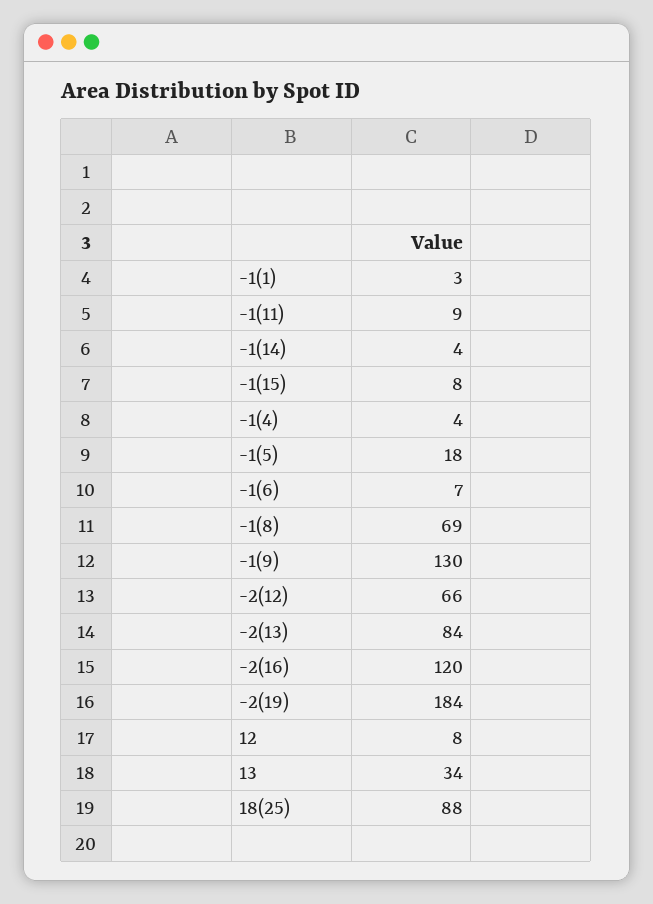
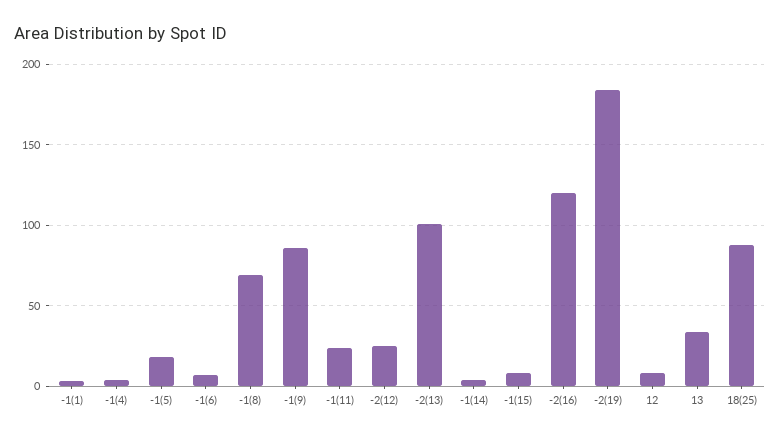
  {
    "-1(1)": 3,
-   "-1(11)": 9,
+   "-1(11)": 25,
    "-1(14)": 4,
    "-1(15)": 8,
    "-1(4)": 4,
    "-1(5)": 18,
    "-1(6)": 7,
    "-1(8)": 69,
-   "-1(9)": 130,
+   "-1(9)": 85,
-   "-2(12)": 66,
+   "-2(12)": 25,
-   "-2(13)": 84,
+   "-2(13)": 100,
    "-2(16)": 120,
    "-2(19)": 184,
    "12": 8,
    "13": 34,
    "18(25)": 88
  }

